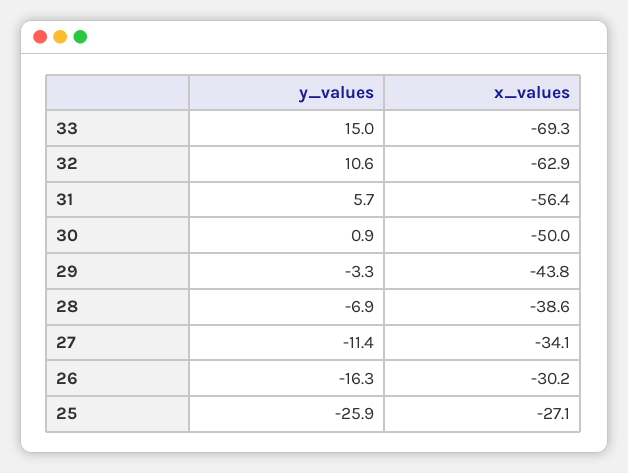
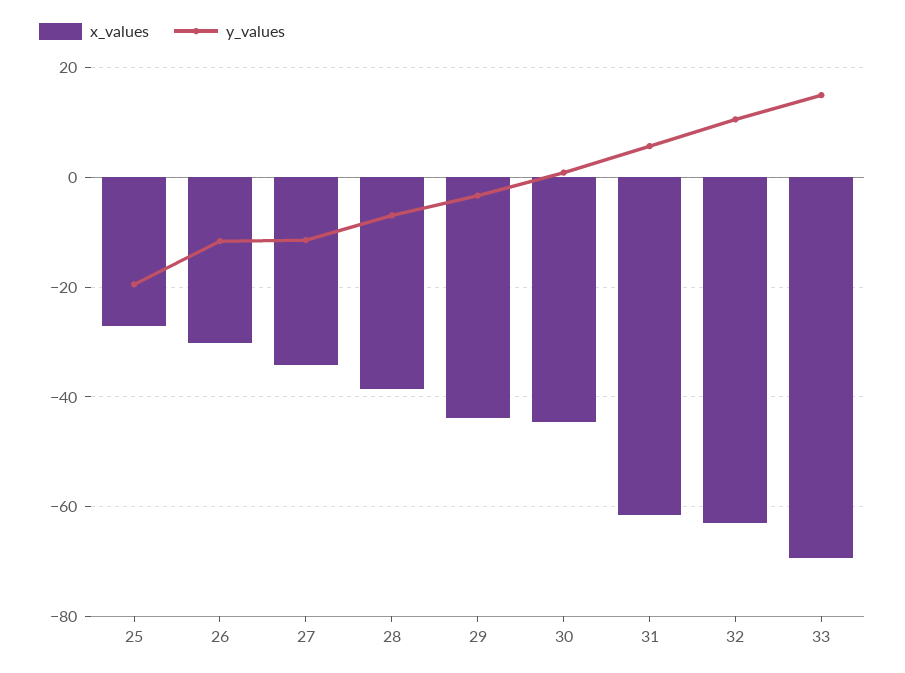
  {
    "y_values": {
      "33": 15,
      "32": 10.6,
      "31": 5.7,
      "30": 0.9,
      "29": -3.3,
      "28": -6.9,
      "27": -11.4,
-     "26": -16.3,
+     "26": -12,
-     "25": -25.9
+     "25": -20
    },
    "x_values": {
      "33": -69.3,
      "32": -62.9,
-     "31": -56.4,
+     "31": -62,
-     "30": -50,
+     "30": -44,
      "29": -43.8,
      "28": -38.6,
      "27": -34.1,
      "26": -30.2,
      "25": -27.1
    }
  }

